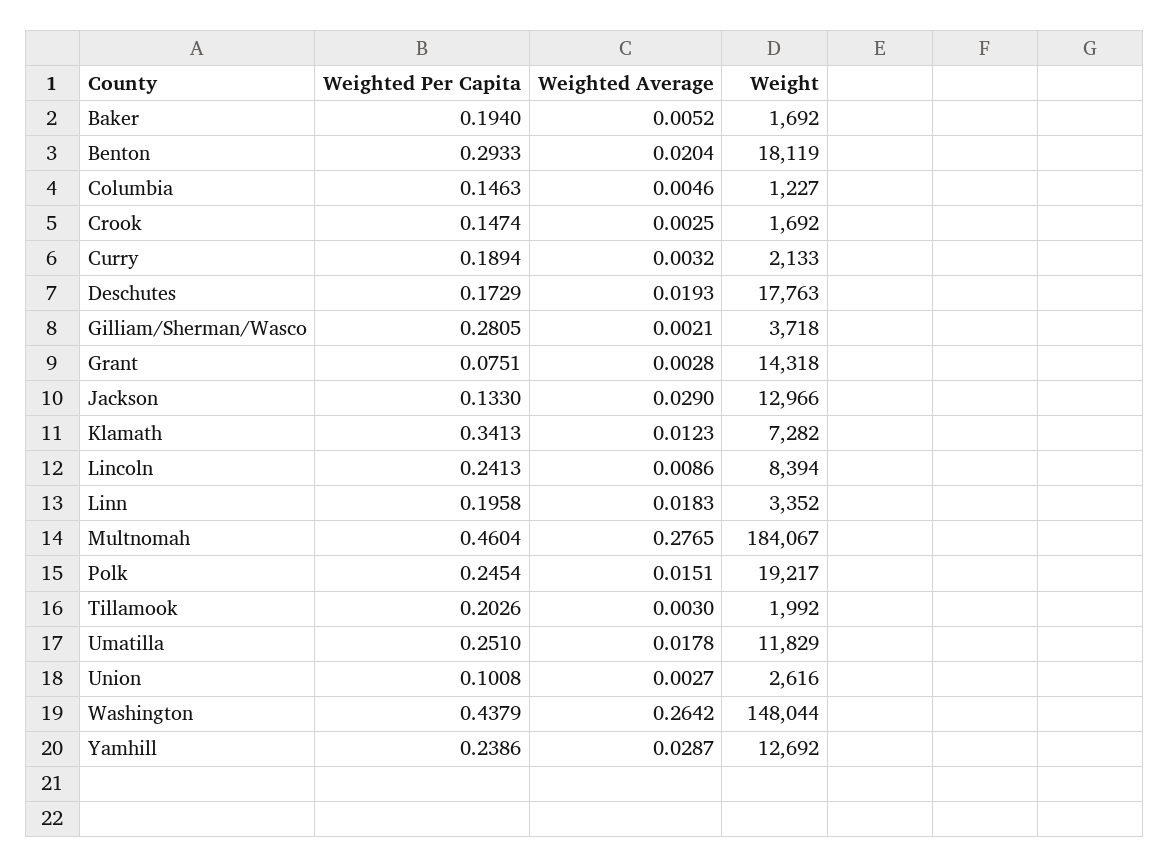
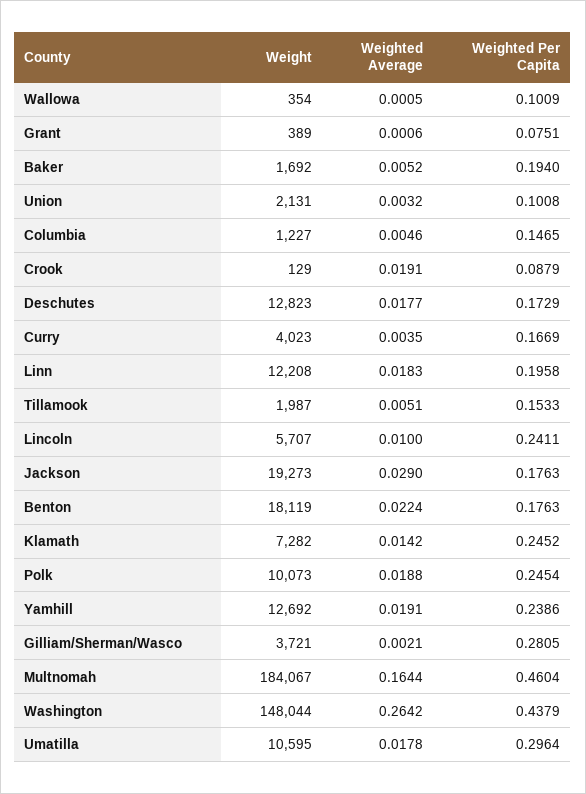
  {
    "Weighted Per Capita": {
      "Baker": 0.194,
-     "Benton": 0.2933,
+     "Benton": 0.1763,
-     "Columbia": 0.1463,
+     "Columbia": 0.1465,
-     "Crook": 0.1474,
+     "Crook": 0.0879,
-     "Curry": 0.1894,
+     "Curry": 0.1669,
      "Deschutes": 0.1729,
      "Gilliam/Sherman/Wasco": 0.2805,
      "Grant": 0.0751,
-     "Jackson": 0.133,
+     "Jackson": 0.1763,
-     "Klamath": 0.3413,
+     "Klamath": 0.2452,
-     "Lincoln": 0.2413,
+     "Lincoln": 0.2411,
      "Linn": 0.1958,
      "Multnomah": 0.4604,
      "Polk": 0.2454,
-     "Tillamook": 0.2026,
+     "Tillamook": 0.1533,
-     "Umatilla": 0.251,
+     "Umatilla": 0.2964,
      "Union": 0.1008,
      "Washington": 0.4379,
-     "Yamhill": 0.2386
+     "Yamhill": 0.2386,
+     "Wallowa": 0.1009
    },
    "Weighted Average": {
      "Baker": 0.0052,
-     "Benton": 0.0204,
+     "Benton": 0.0224,
      "Columbia": 0.0046,
-     "Crook": 0.0025,
+     "Crook": 0.0191,
-     "Curry": 0.0032,
+     "Curry": 0.0035,
-     "Deschutes": 0.0193,
+     "Deschutes": 0.0177,
      "Gilliam/Sherman/Wasco": 0.0021,
-     "Grant": 0.0028,
+     "Grant": 0.0006,
      "Jackson": 0.029,
-     "Klamath": 0.0123,
+     "Klamath": 0.0142,
-     "Lincoln": 0.0086,
+     "Lincoln": 0.01,
      "Linn": 0.0183,
-     "Multnomah": 0.2765,
+     "Multnomah": 0.1644,
-     "Polk": 0.0151,
+     "Polk": 0.0188,
-     "Tillamook": 0.003,
+     "Tillamook": 0.0051,
      "Umatilla": 0.0178,
-     "Union": 0.0027,
+     "Union": 0.0032,
      "Washington": 0.2642,
-     "Yamhill": 0.0287
+     "Yamhill": 0.0191,
+     "Wallowa": 0.0005
    },
    "Weight": {
      "Baker": 1692,
      "Benton": 18119,
      "Columbia": 1227,
-     "Crook": 1692,
+     "Crook": 129,
-     "Curry": 2133,
+     "Curry": 4023,
-     "Deschutes": 17763,
+     "Deschutes": 12823,
-     "Gilliam/Sherman/Wasco": 3718,
+     "Gilliam/Sherman/Wasco": 3721,
-     "Grant": 14318,
+     "Grant": 389,
-     "Jackson": 12966,
+     "Jackson": 19273,
      "Klamath": 7282,
-     "Lincoln": 8394,
+     "Lincoln": 5707,
-     "Linn": 3352,
+     "Linn": 12208,
      "Multnomah": 184067,
-     "Polk": 19217,
+     "Polk": 10073,
-     "Tillamook": 1992,
+     "Tillamook": 1987,
-     "Umatilla": 11829,
+     "Umatilla": 10595,
-     "Union": 2616,
+     "Union": 2131,
      "Washington": 148044,
-     "Yamhill": 12692
+     "Yamhill": 12692,
+     "Wallowa": 354
    }
  }

